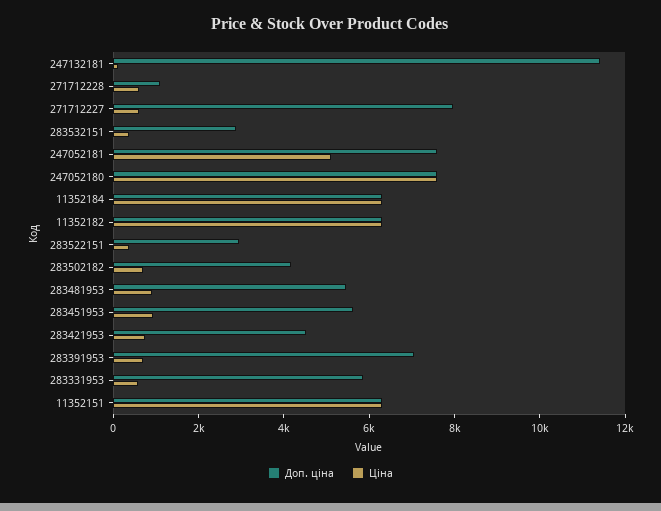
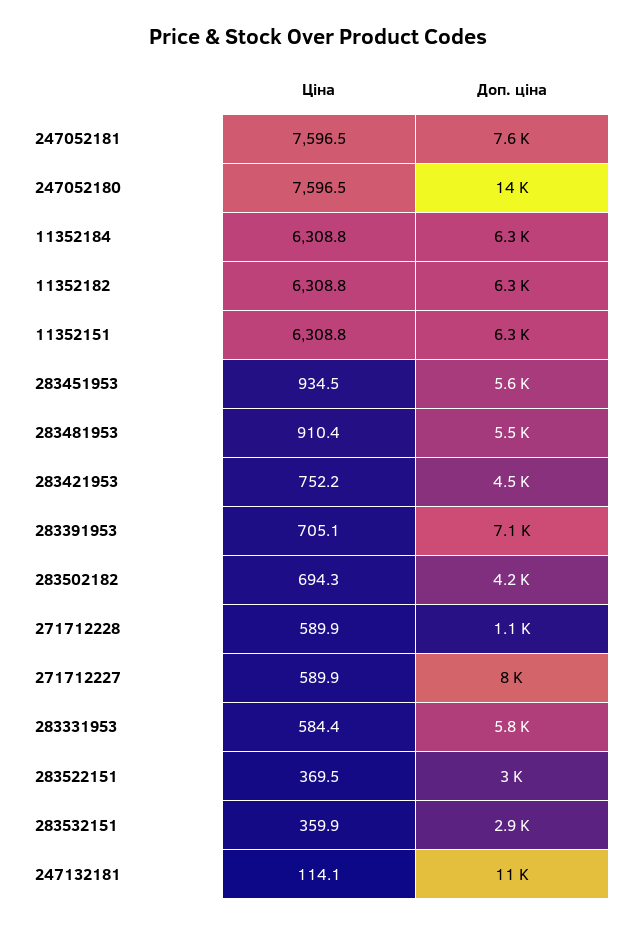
  {
    "Доп. ціна": {
      "247132181": 11000,
      "271712228": 1100,
      "271712227": 8000,
      "283532151": 2900,
      "247052181": 7600,
-     "247052180": 7500,
+     "247052180": 14000,
      "11352184": 6300,
      "11352182": 6300,
      "283522151": 3000,
      "283502182": 4200,
      "283481953": 5500,
      "283451953": 5600,
      "283421953": 4500,
      "283391953": 7100,
      "283331953": 5800,
      "11352151": 6300
    },
    "Ціна": {
      "247132181": 114.1,
      "271712228": 589.9,
      "271712227": 589.9,
      "283532151": 359.9,
-     "247052181": 5000,
+     "247052181": 7596.5,
      "247052180": 7596.5,
      "11352184": 6308.8,
      "11352182": 6308.8,
      "283522151": 369.5,
      "283502182": 694.3,
      "283481953": 910.4,
      "283451953": 934.5,
      "283421953": 752.2,
      "283391953": 705.1,
      "283331953": 584.4,
      "11352151": 6308.8
    }
  }

